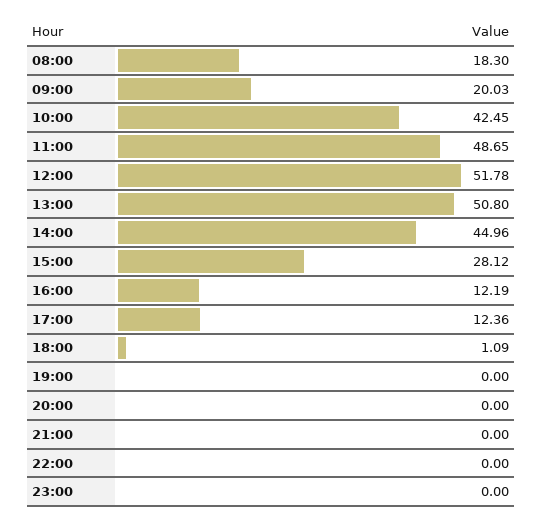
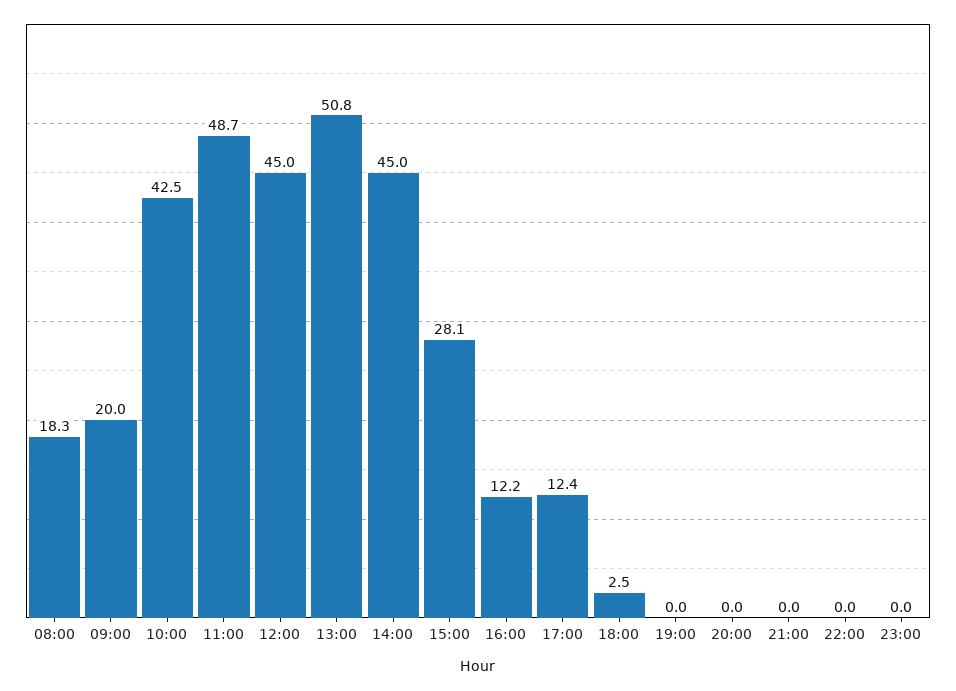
  {
    "08:00": 18.3,
    "09:00": 20.03,
    "10:00": 42.45,
    "11:00": 48.65,
-   "12:00": 51.78,
+   "12:00": 45,
    "13:00": 50.8,
    "14:00": 44.96,
    "15:00": 28.12,
    "16:00": 12.19,
    "17:00": 12.36,
-   "18:00": 1.09,
+   "18:00": 2.5,
    "19:00": 0,
    "20:00": 0,
    "21:00": 0,
    "22:00": 0,
    "23:00": 0
  }

